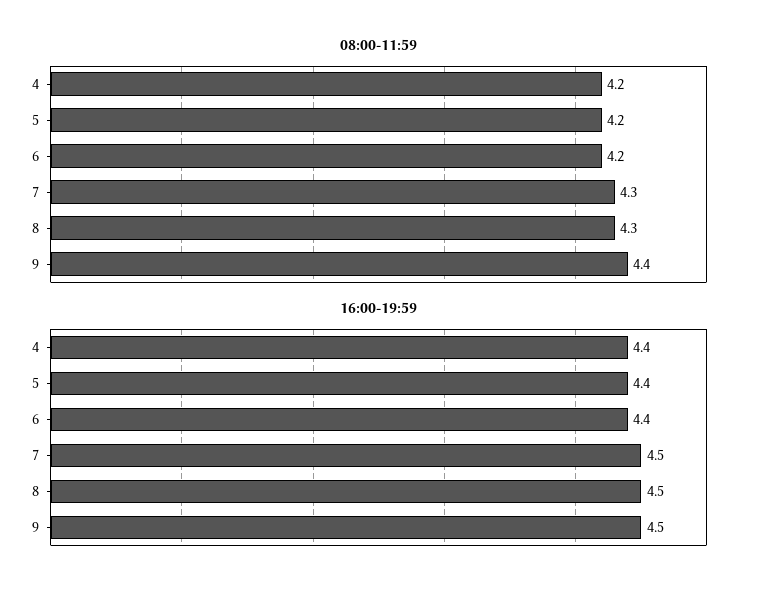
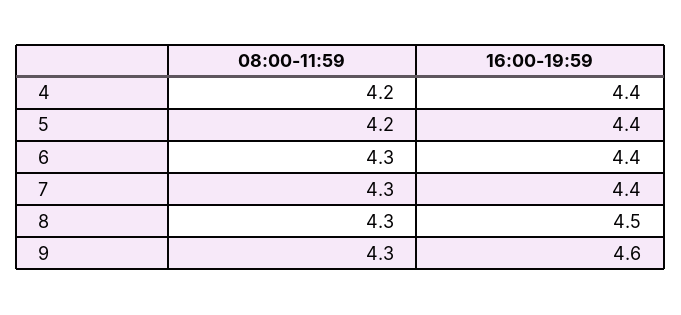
  {
    "08:00-11:59": {
      "4": 4.2,
      "5": 4.2,
-     "6": 4.2,
+     "6": 4.3,
      "7": 4.3,
      "8": 4.3,
-     "9": 4.4
+     "9": 4.3
    },
    "16:00-19:59": {
      "4": 4.4,
      "5": 4.4,
      "6": 4.4,
-     "7": 4.5,
+     "7": 4.4,
      "8": 4.5,
-     "9": 4.5
+     "9": 4.6
    }
  }

